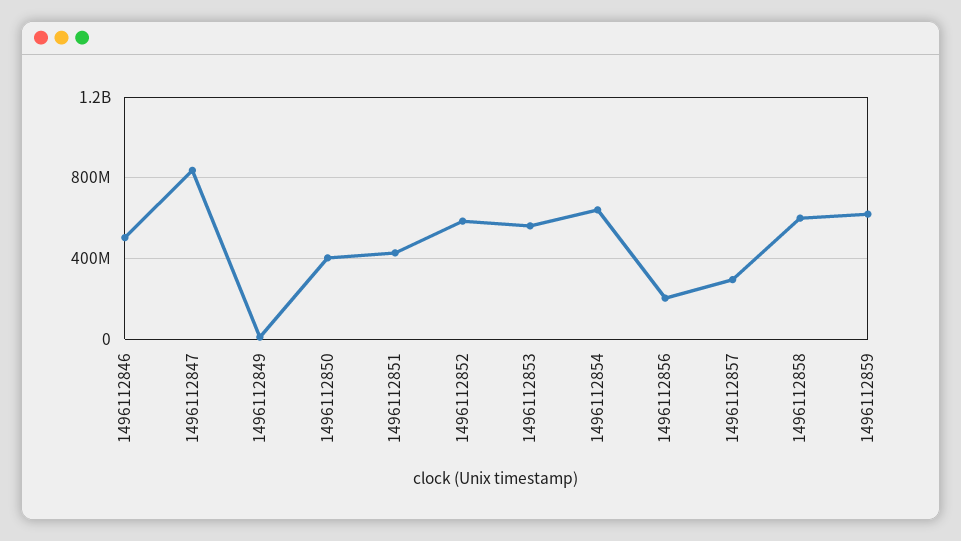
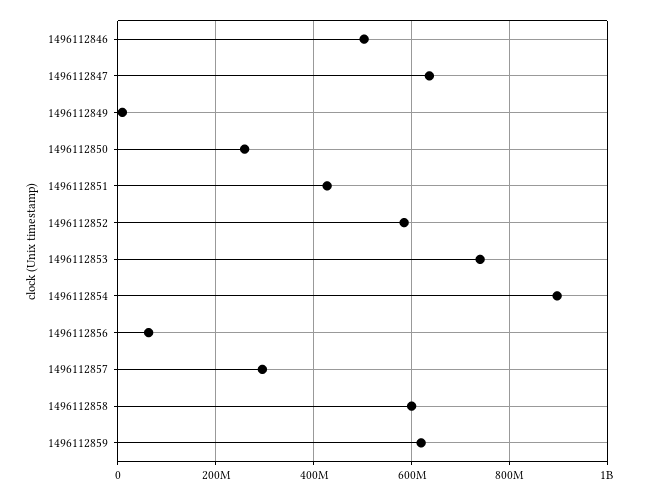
  {
    "1496112846": 500000000,
-   "1496112847": 850000000,
+   "1496112847": 640000000,
    "1496112849": 0,
-   "1496112850": 400000000,
+   "1496112850": 260000000,
    "1496112851": 420000000,
    "1496112852": 580000000,
-   "1496112853": 550000000,
+   "1496112853": 740000000,
-   "1496112854": 650000000,
+   "1496112854": 900000000,
-   "1496112856": 200000000,
+   "1496112856": 60000000,
    "1496112857": 300000000,
    "1496112858": 600000000,
    "1496112859": 620000000
  }

